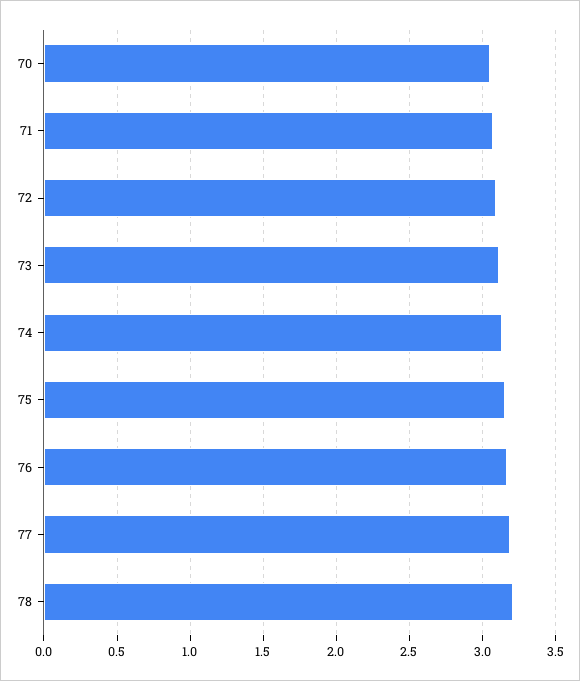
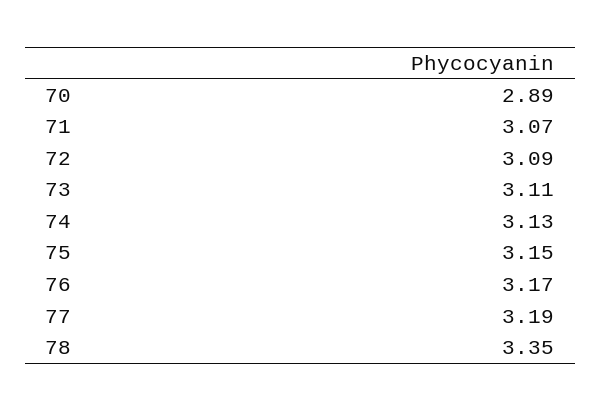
  {
-   "70": 3.05,
+   "70": 2.89,
    "71": 3.07,
    "72": 3.09,
    "73": 3.11,
    "74": 3.13,
    "75": 3.15,
    "76": 3.17,
    "77": 3.19,
-   "78": 3.2
+   "78": 3.35
  }

